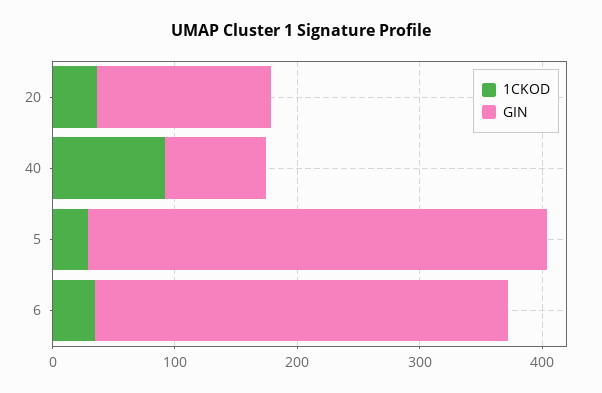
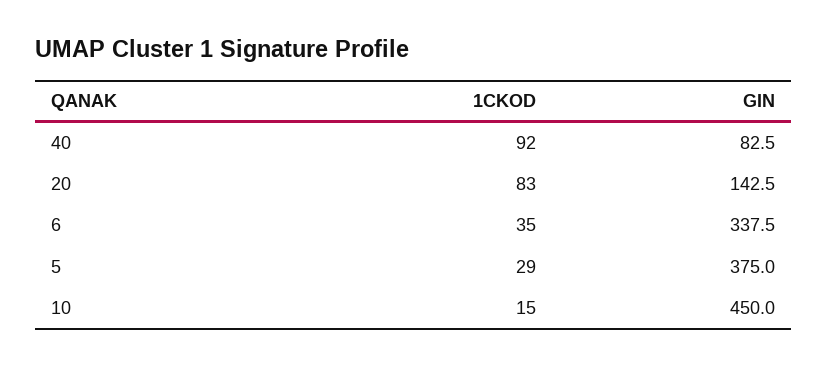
  {
    "1CKOD": {
-     "20": 40,
+     "20": 83,
      "40": 92,
      "5": 29,
-     "6": 35
+     "6": 35,
+     "10": 15
    },
    "GIN": {
      "20": 142.5,
      "40": 82.5,
      "5": 375,
-     "6": 337.5
+     "6": 337.5,
+     "10": 450
    }
  }

